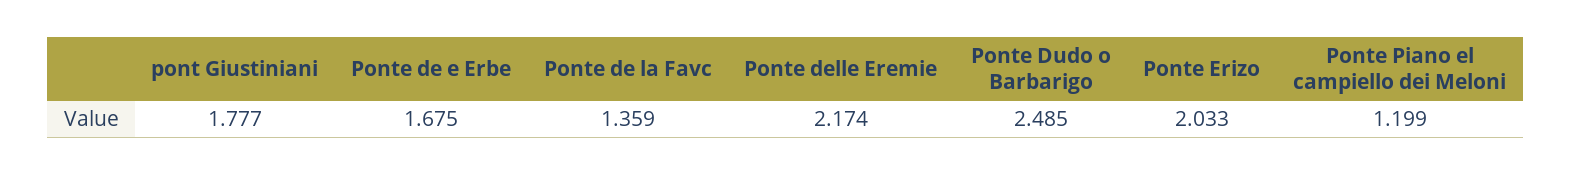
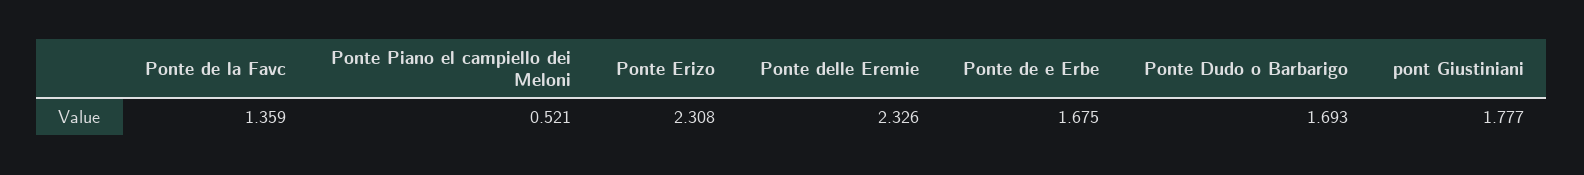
  {
    "pont Giustiniani": 1.777,
    "Ponte de e Erbe": 1.675,
    "Ponte de la Favc": 1.359,
-   "Ponte delle Eremie": 2.174,
+   "Ponte delle Eremie": 2.326,
-   "Ponte Dudo o Barbarigo": 2.485,
+   "Ponte Dudo o Barbarigo": 1.693,
-   "Ponte Erizo": 2.033,
+   "Ponte Erizo": 2.308,
-   "Ponte Piano el campiello dei Meloni": 1.199
+   "Ponte Piano el campiello dei Meloni": 0.521
  }

